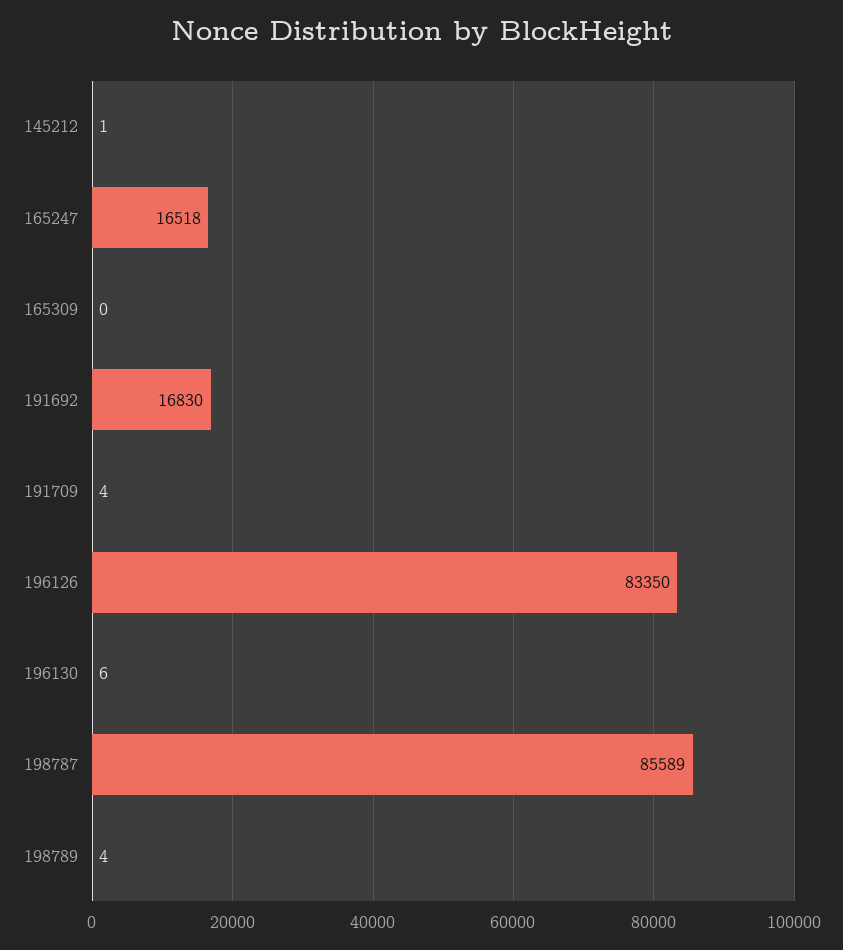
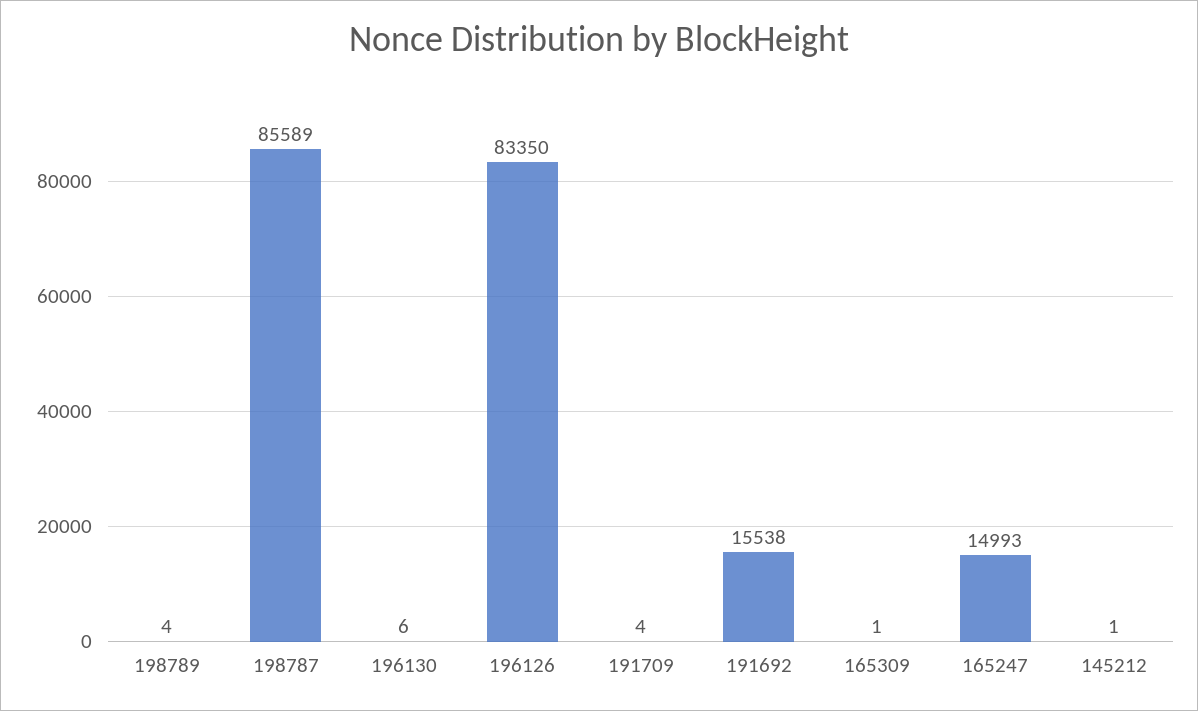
  {
    "145212": 1,
-   "165247": 16518,
+   "165247": 14993,
-   "165309": 0,
+   "165309": 1,
-   "191692": 16830,
+   "191692": 15538,
    "191709": 4,
    "196126": 83350,
    "196130": 6,
    "198787": 85589,
    "198789": 4
  }

